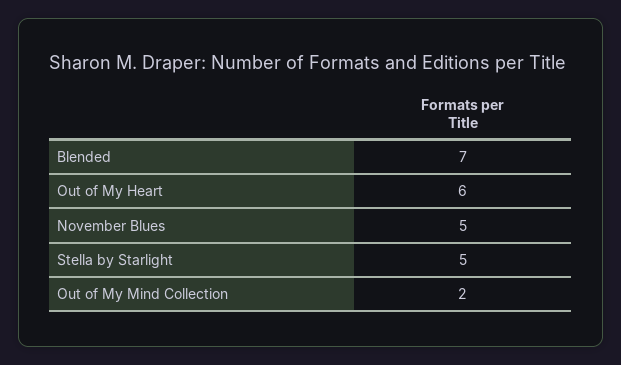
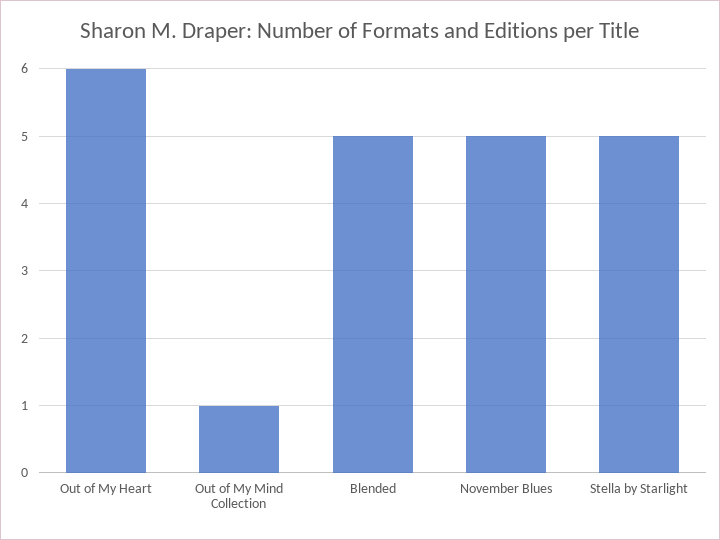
  {
-   "Blended": 7,
+   "Blended": 5,
    "Out of My Heart": 6,
    "November Blues": 5,
    "Stella by Starlight": 5,
-   "Out of My Mind Collection": 2
+   "Out of My Mind Collection": 1
  }

